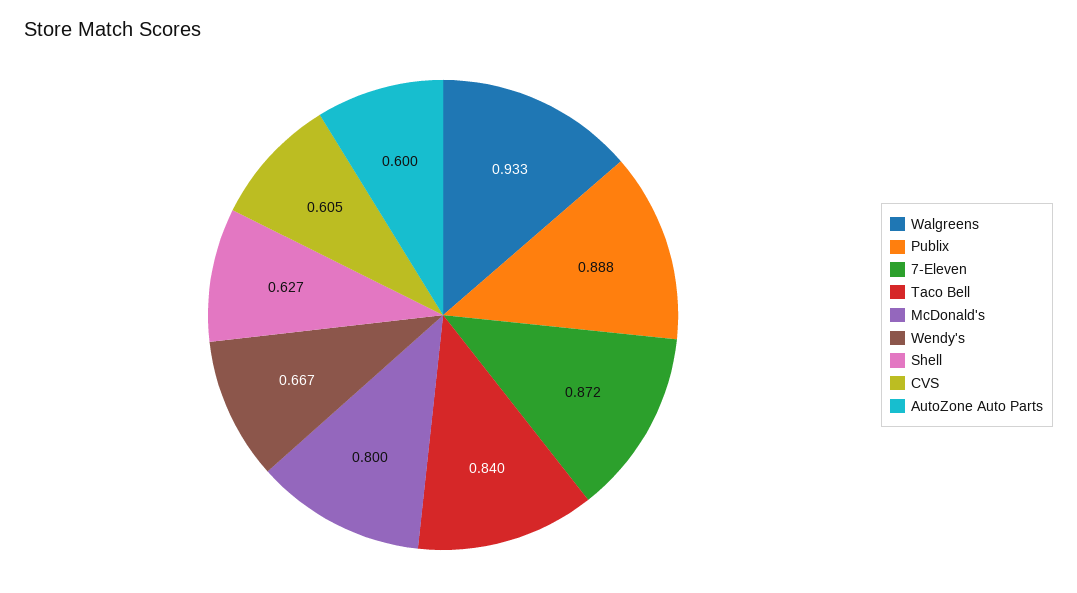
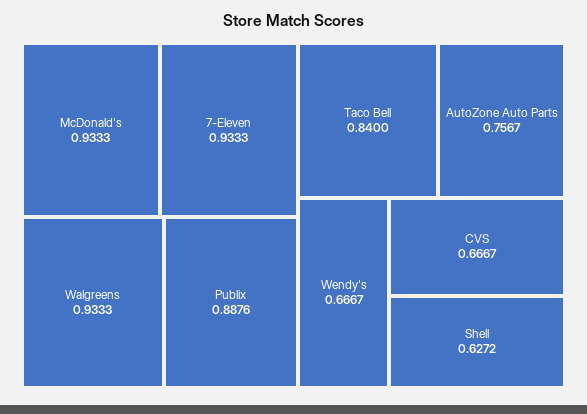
  {
    "Walgreens": 0.9333,
    "Publix": 0.8876,
-   "7-Eleven": 0.872,
+   "7-Eleven": 0.9333,
    "Taco Bell": 0.84,
-   "McDonald's": 0.8,
+   "McDonald's": 0.9333,
    "Wendy's": 0.6667,
    "Shell": 0.6272,
-   "CVS": 0.605,
+   "CVS": 0.6667,
-   "AutoZone Auto Parts": 0.6
+   "AutoZone Auto Parts": 0.7567
  }

